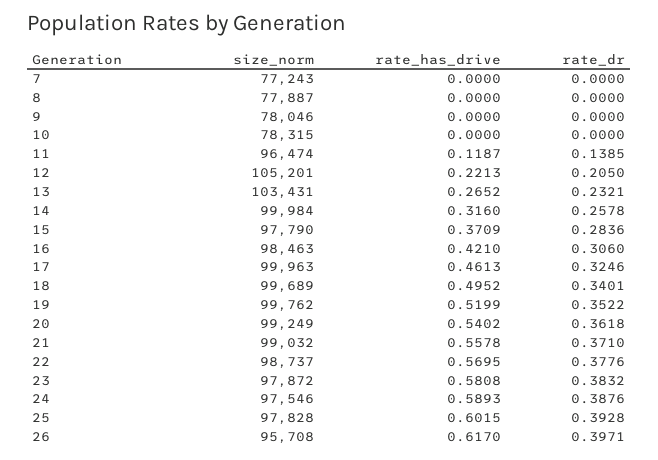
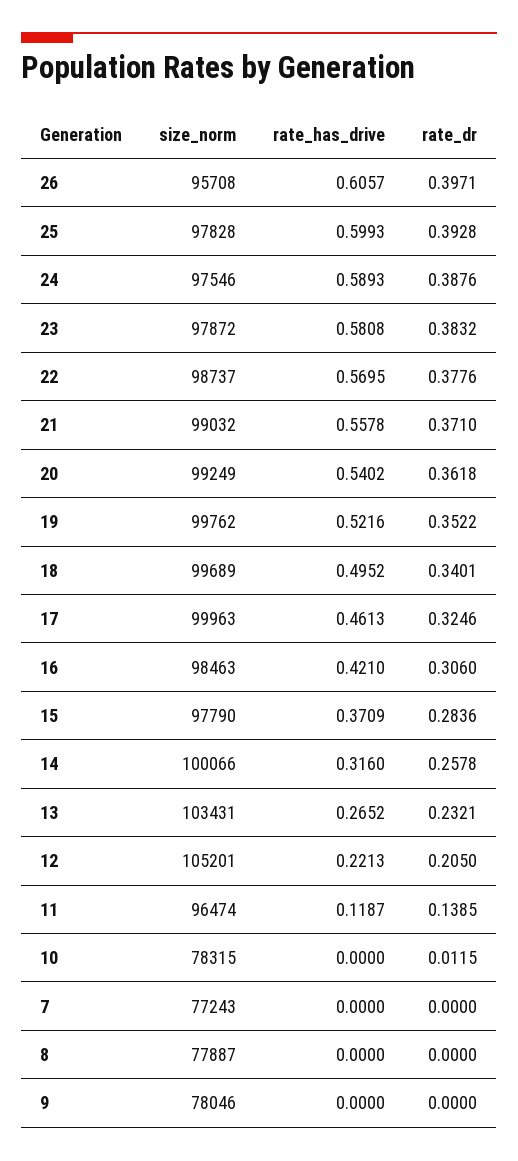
  {
    "size_norm": {
      "7": 77243,
      "8": 77887,
      "9": 78046,
      "10": 78315,
      "11": 96474,
      "12": 105201,
      "13": 103431,
-     "14": 99984,
+     "14": 100066,
      "15": 97790,
      "16": 98463,
      "17": 99963,
      "18": 99689,
      "19": 99762,
      "20": 99249,
      "21": 99032,
      "22": 98737,
      "23": 97872,
      "24": 97546,
      "25": 97828,
      "26": 95708
    },
    "rate_has_drive": {
      "7": 0,
      "8": 0,
      "9": 0,
      "10": 0,
      "11": 0.1187,
      "12": 0.2213,
      "13": 0.2652,
      "14": 0.316,
      "15": 0.3709,
      "16": 0.421,
      "17": 0.4613,
      "18": 0.4952,
-     "19": 0.5199,
+     "19": 0.5216,
      "20": 0.5402,
      "21": 0.5578,
      "22": 0.5695,
      "23": 0.5808,
      "24": 0.5893,
-     "25": 0.6015,
+     "25": 0.5993,
-     "26": 0.617
+     "26": 0.6057
    },
    "rate_dr": {
      "7": 0,
      "8": 0,
      "9": 0,
-     "10": 0,
+     "10": 0.0115,
      "11": 0.1385,
      "12": 0.205,
      "13": 0.2321,
      "14": 0.2578,
      "15": 0.2836,
      "16": 0.306,
      "17": 0.3246,
      "18": 0.3401,
      "19": 0.3522,
      "20": 0.3618,
      "21": 0.371,
      "22": 0.3776,
      "23": 0.3832,
      "24": 0.3876,
      "25": 0.3928,
      "26": 0.3971
    }
  }

